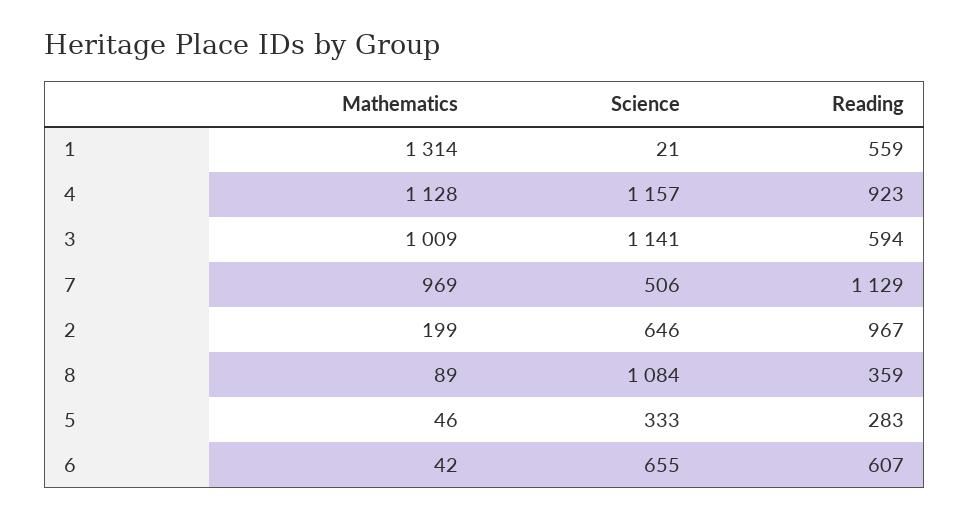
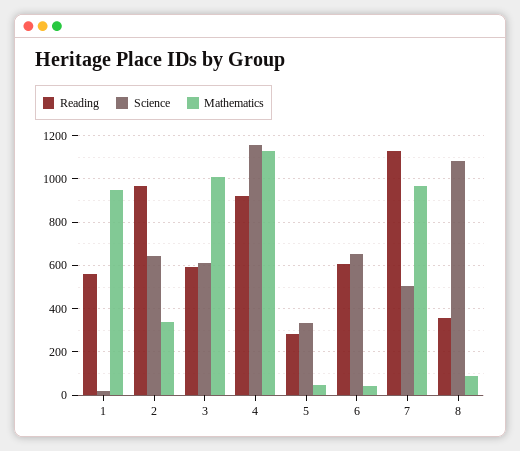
  {
    "Mathematics": {
-     "1": 1314,
+     "1": 950,
      "4": 1128,
      "3": 1009,
      "7": 969,
-     "2": 199,
+     "2": 350,
      "8": 89,
      "5": 46,
      "6": 42
    },
    "Science": {
      "1": 21,
      "4": 1157,
-     "3": 1141,
+     "3": 600,
      "7": 506,
      "2": 646,
      "8": 1084,
      "5": 333,
      "6": 655
    },
    "Reading": {
      "1": 559,
      "4": 923,
      "3": 594,
      "7": 1129,
      "2": 967,
      "8": 359,
      "5": 283,
      "6": 607
    }
  }

